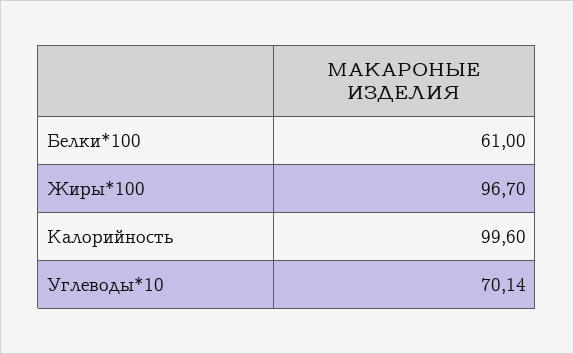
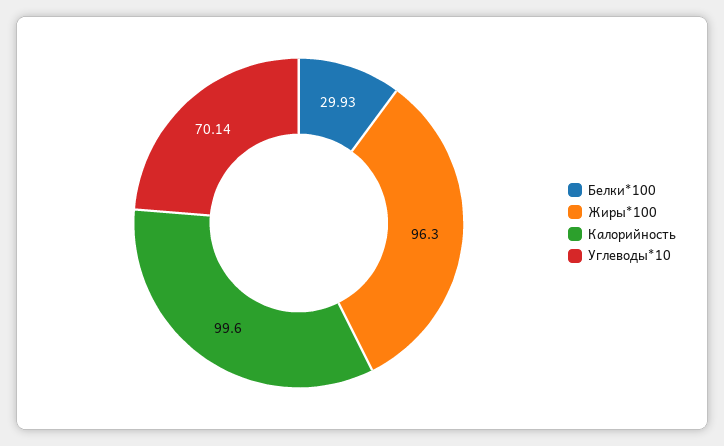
  {
-   "Белки*100": 61,
+   "Белки*100": 29.93,
-   "Жиры*100": 96.7,
+   "Жиры*100": 96.3,
    "Калорийность": 99.6,
    "Углеводы*10": 70.14
  }

